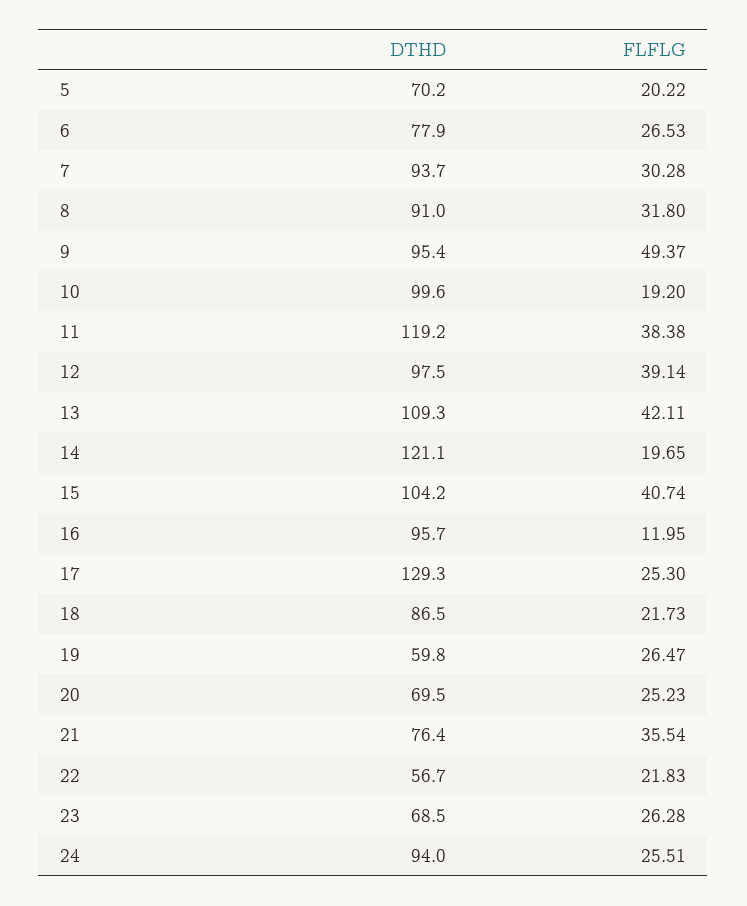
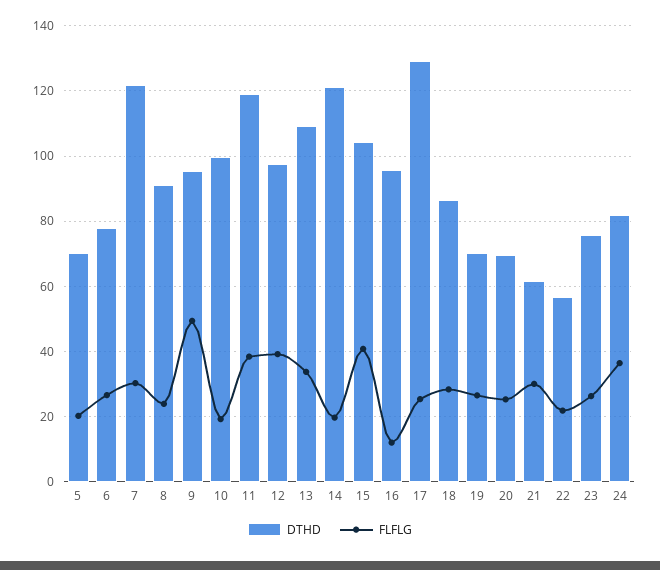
  {
    "DTHD": {
      "5": 70.2,
      "6": 77.9,
-     "7": 93.7,
+     "7": 122,
      "8": 91,
      "9": 95.4,
      "10": 99.6,
      "11": 119.2,
      "12": 97.5,
      "13": 109.3,
      "14": 121.1,
      "15": 104.2,
      "16": 95.7,
      "17": 129.3,
      "18": 86.5,
-     "19": 59.8,
+     "19": 70,
      "20": 69.5,
-     "21": 76.4,
+     "21": 62,
      "22": 56.7,
-     "23": 68.5,
+     "23": 76,
-     "24": 94
+     "24": 82
    },
    "FLFLG": {
      "5": 20.22,
      "6": 26.53,
      "7": 30.28,
-     "8": 31.8,
+     "8": 24,
      "9": 49.37,
      "10": 19.2,
      "11": 38.38,
      "12": 39.14,
-     "13": 42.11,
+     "13": 34,
      "14": 19.65,
      "15": 40.74,
      "16": 11.95,
      "17": 25.3,
-     "18": 21.73,
+     "18": 28,
      "19": 26.47,
      "20": 25.23,
-     "21": 35.54,
+     "21": 30,
      "22": 21.83,
      "23": 26.28,
-     "24": 25.51
+     "24": 36
    }
  }

